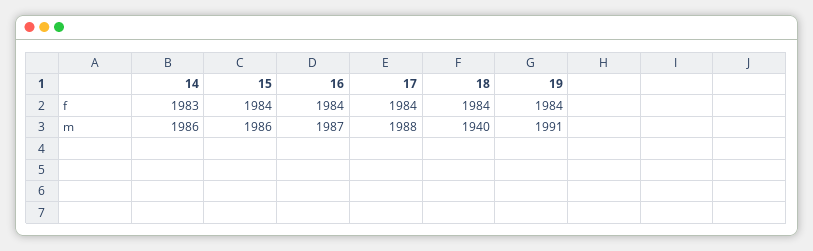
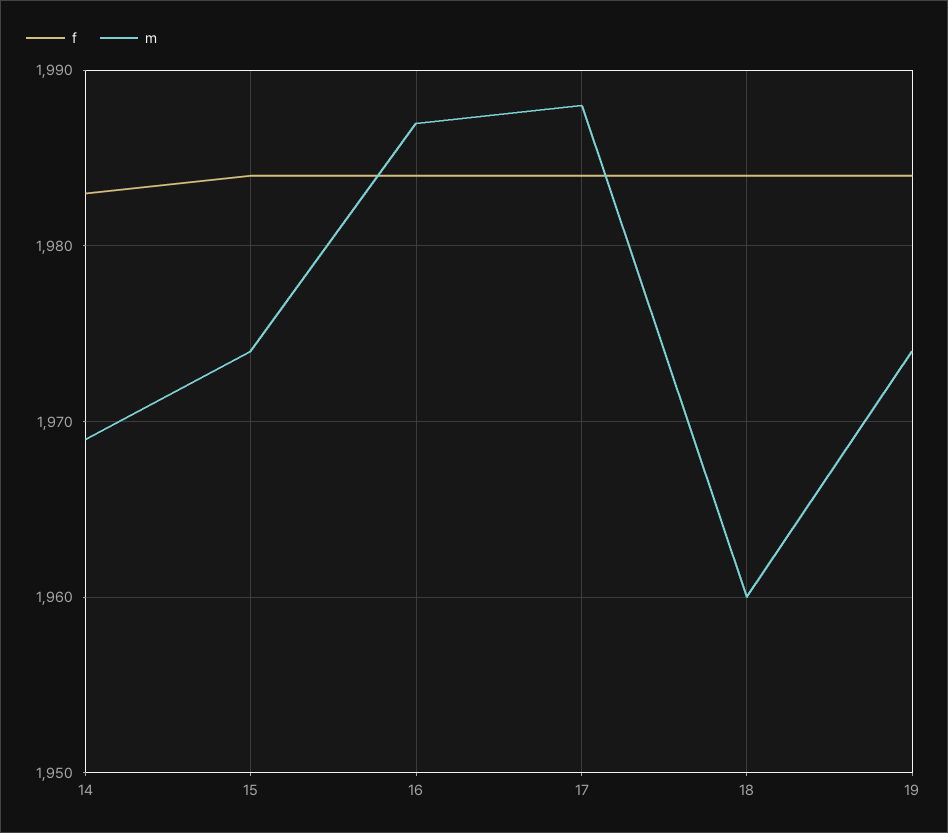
  {
    "f": {
      "14": 1983,
      "15": 1984,
      "16": 1984,
      "17": 1984,
      "18": 1984,
      "19": 1984
    },
    "m": {
-     "14": 1986,
+     "14": 1969,
-     "15": 1986,
+     "15": 1974,
      "16": 1987,
      "17": 1988,
-     "18": 1940,
+     "18": 1960,
-     "19": 1991
+     "19": 1974
    }
  }

